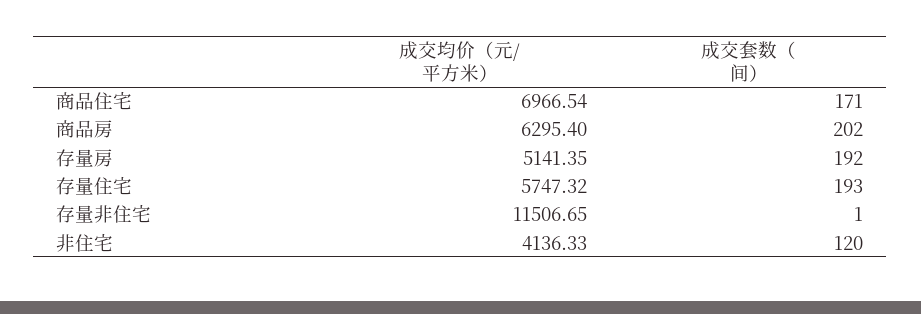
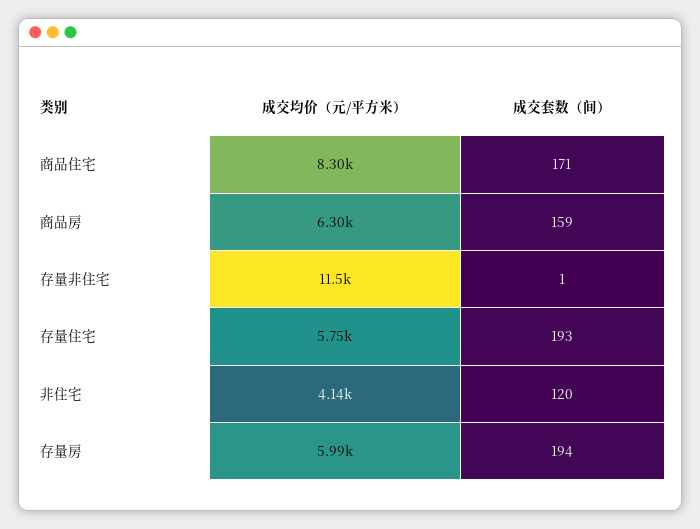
  {
    "成交均价（元/平方米）": {
-     "商品住宅": 6966.54,
+     "商品住宅": 8300,
      "商品房": 6295.4,
-     "存量房": 5141.35,
+     "存量房": 5990,
      "存量住宅": 5747.32,
      "存量非住宅": 11506.65,
      "非住宅": 4136.33
    },
    "成交套数（间）": {
      "商品住宅": 171,
-     "商品房": 202,
+     "商品房": 159,
-     "存量房": 192,
+     "存量房": 194,
      "存量住宅": 193,
      "存量非住宅": 1,
      "非住宅": 120
    }
  }

